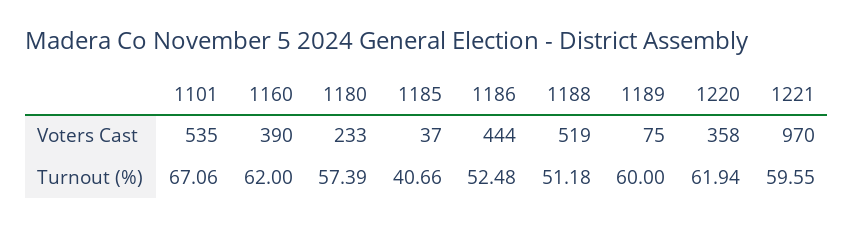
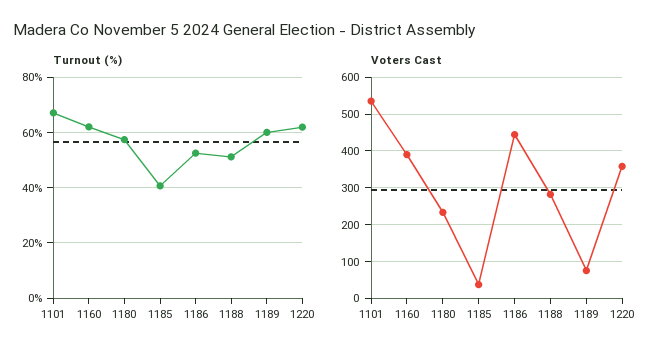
  {
    "Voters Cast": {
      "1101": 535,
      "1160": 390,
      "1180": 233,
      "1185": 37,
      "1186": 444,
-     "1188": 519,
+     "1188": 280,
      "1189": 75,
-     "1220": 358,
+     "1220": 358
-     "1221": 970
    },
    "Turnout (%)": {
      "1101": 67.06,
      "1160": 62,
      "1180": 57.39,
      "1185": 40.66,
      "1186": 52.48,
      "1188": 51.18,
      "1189": 60,
-     "1220": 61.94,
+     "1220": 61.94
-     "1221": 59.55
    }
  }

